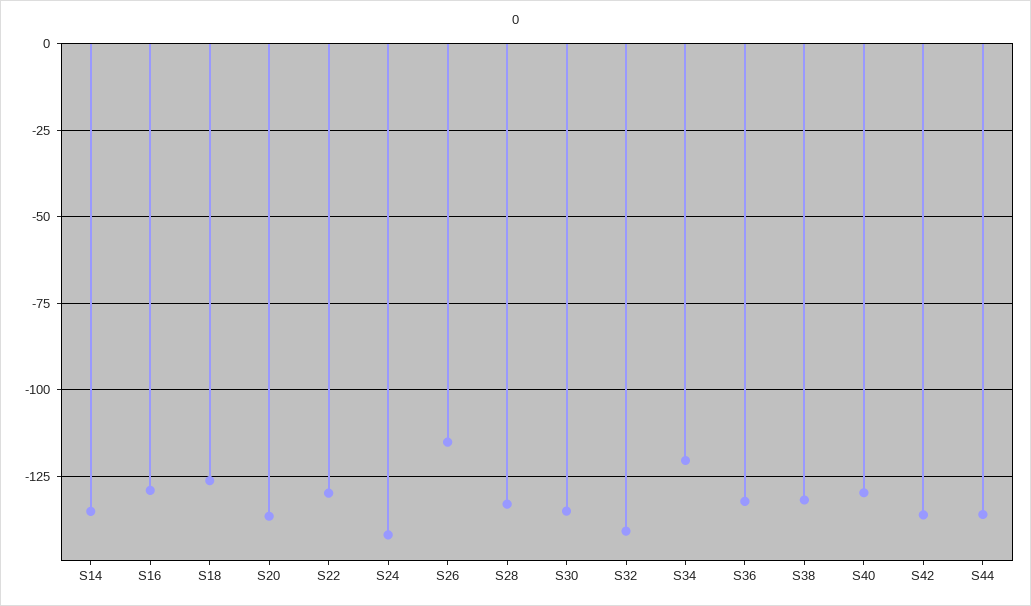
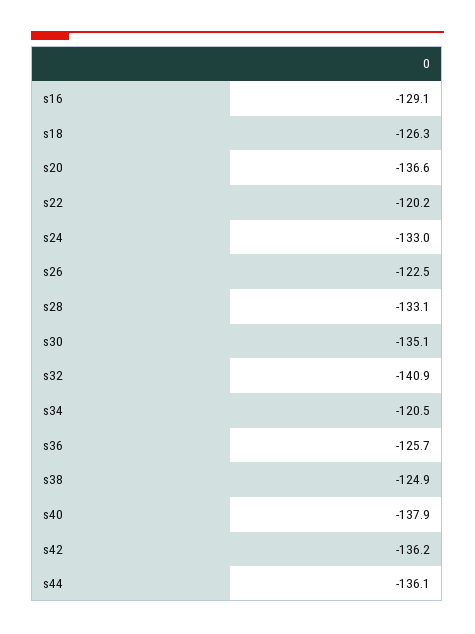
  {
-   "S14": -135,
    "S16": -129.1,
    "S18": -126.3,
    "S20": -136.6,
-   "S22": -130,
+   "S22": -120.2,
-   "S24": -142.5,
+   "S24": -133,
-   "S26": -115,
+   "S26": -122.5,
    "S28": -133.1,
    "S30": -135.1,
    "S32": -140.9,
    "S34": -120.5,
-   "S36": -132.5,
+   "S36": -125.7,
-   "S38": -132.5,
+   "S38": -124.9,
-   "S40": -130,
+   "S40": -137.9,
    "S42": -136.2,
    "S44": -136.1
  }

